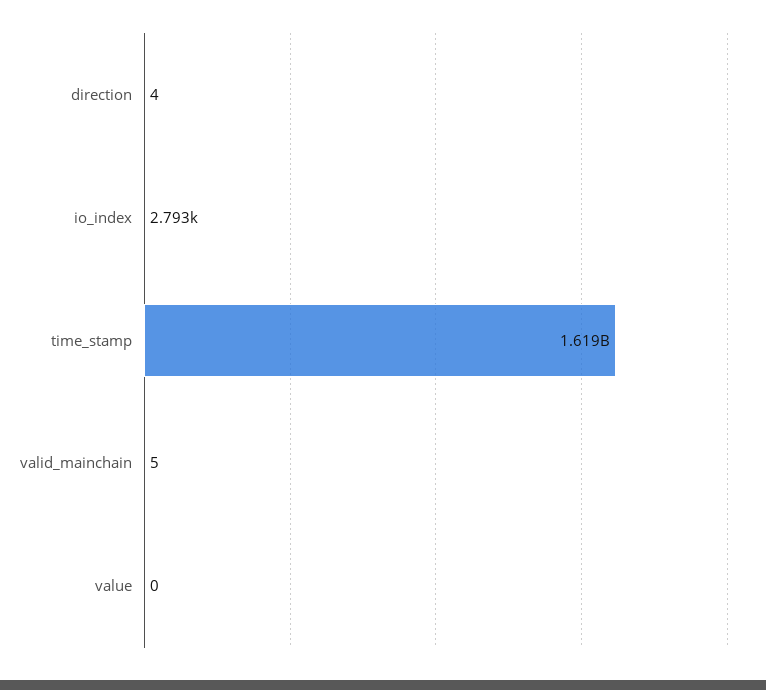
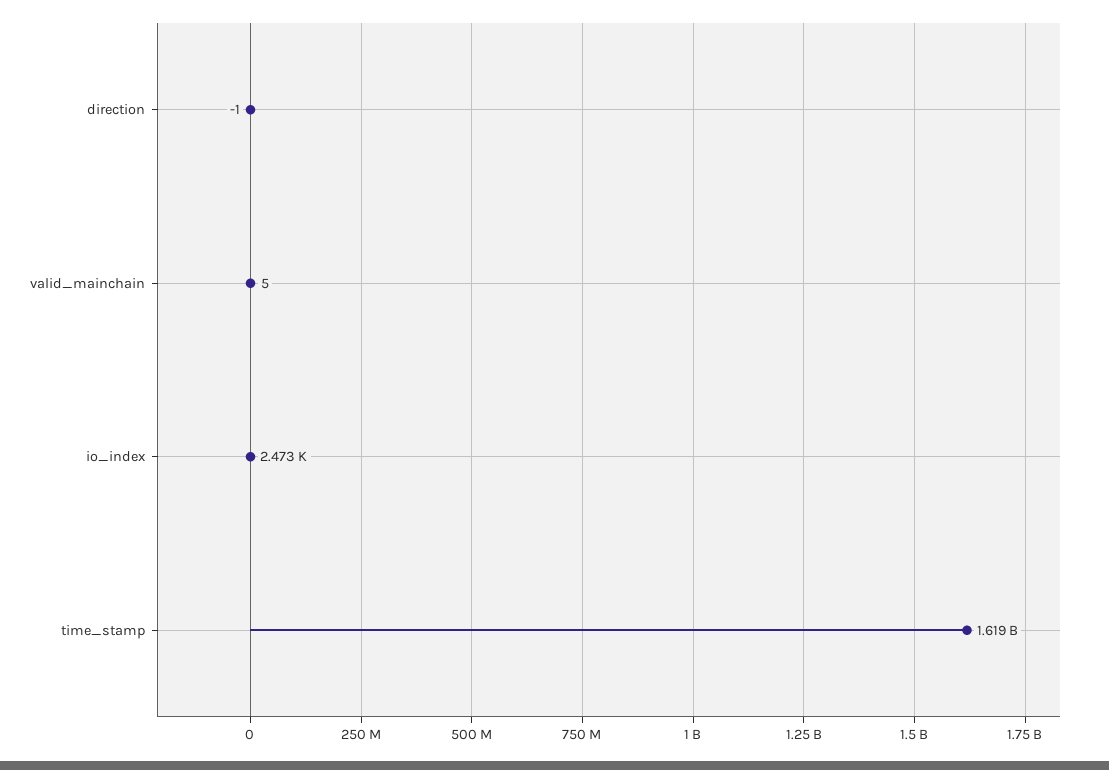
  {
-   "direction": 4,
+   "direction": -1,
-   "io_index": 2793,
+   "io_index": 2473,
    "time_stamp": 1619000000,
-   "valid_mainchain": 5,
+   "valid_mainchain": 5
-   "value": 0
  }

